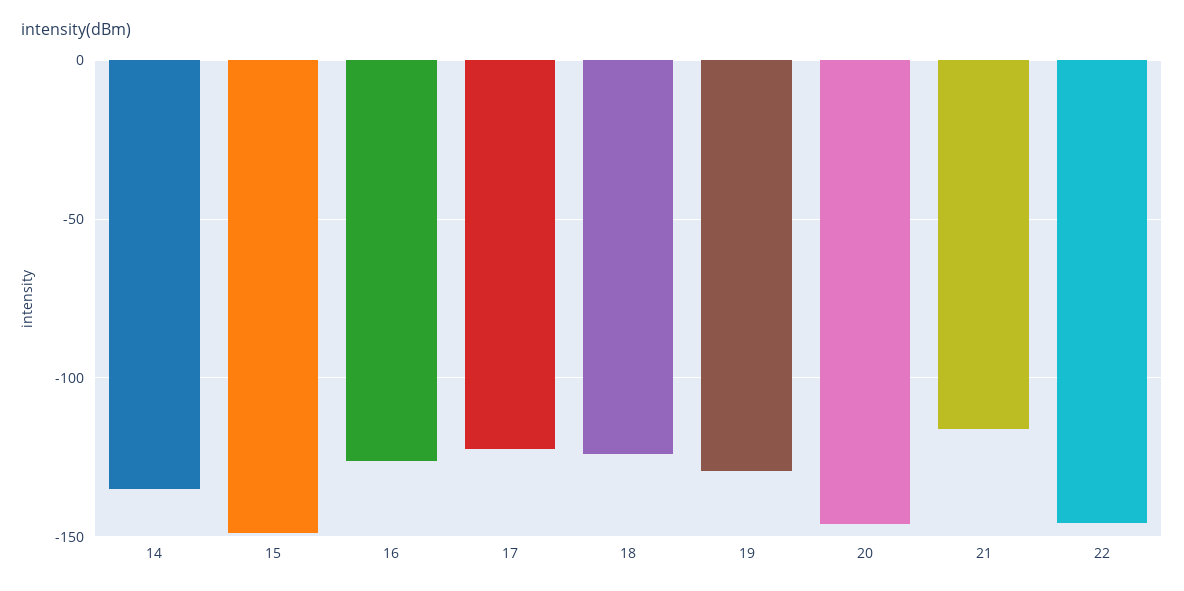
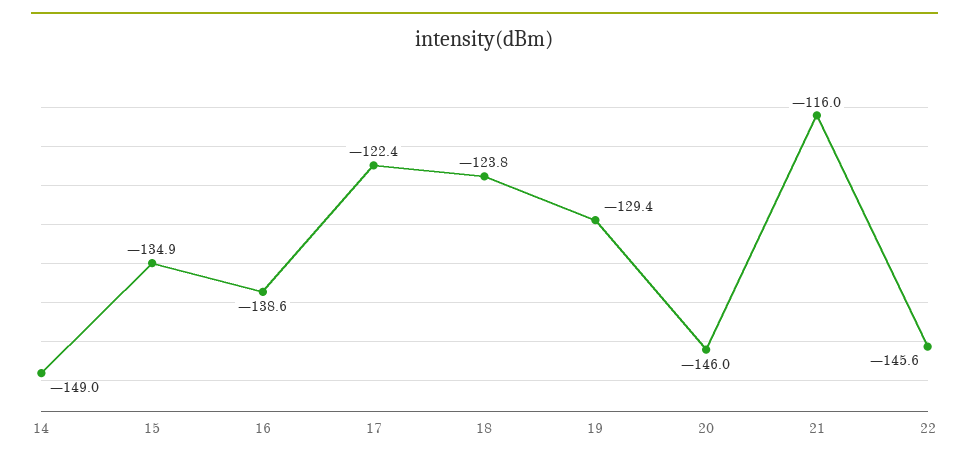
  {
-   "14": -135,
+   "14": -149,
-   "15": -150,
+   "15": -134.9,
-   "16": -125,
+   "16": -138.6,
    "17": -122.4,
    "18": -123.8,
    "19": -129.4,
    "20": -146,
    "21": -116,
    "22": -145.6
  }

